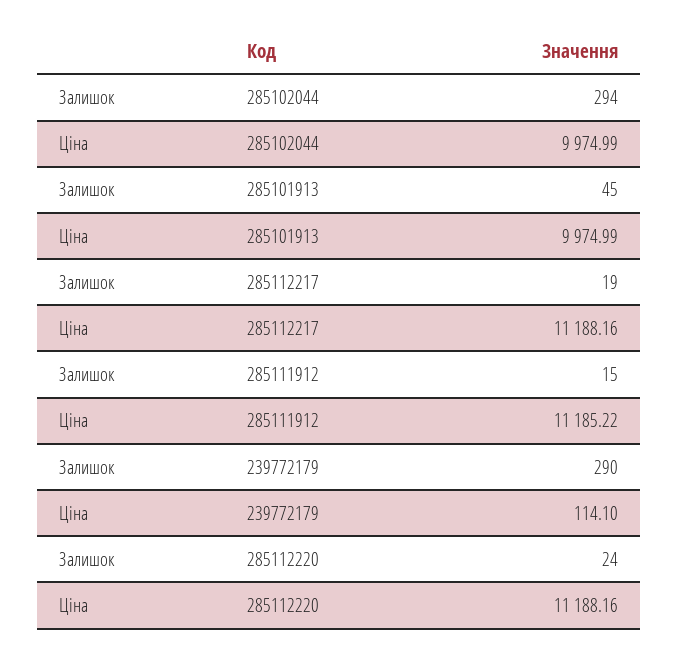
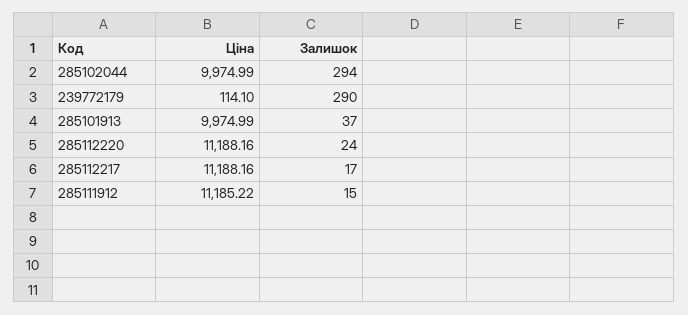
  {
    "Залишок": {
      "285102044": 294,
-     "285101913": 45,
+     "285101913": 37,
-     "285112217": 19,
+     "285112217": 17,
      "285111912": 15,
      "239772179": 290,
      "285112220": 24
    },
    "Ціна": {
      "285102044": 9974.99,
      "285101913": 9974.99,
      "285112217": 11188.16,
      "285111912": 11185.22,
      "239772179": 114.1,
      "285112220": 11188.16
    }
  }

